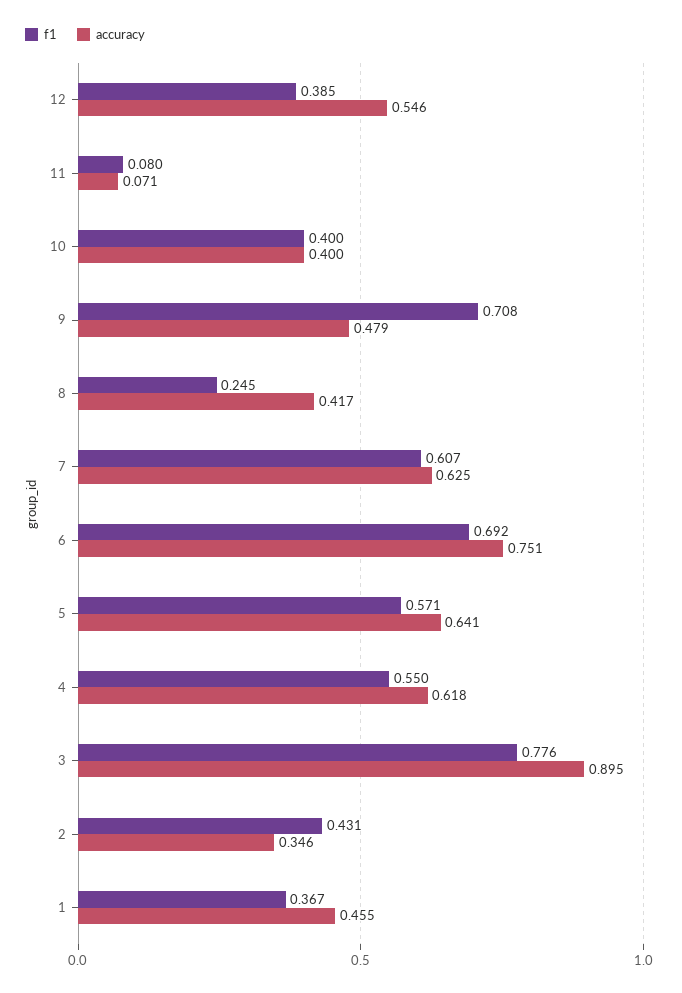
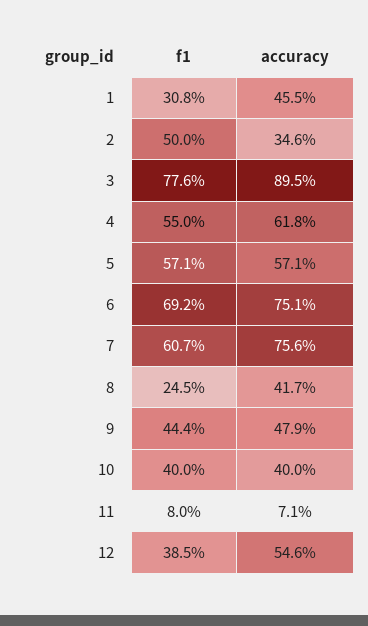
  {
    "f1": {
      "12": 0.385,
      "11": 0.08,
      "10": 0.4,
-     "9": 0.708,
+     "9": 0.444,
      "8": 0.245,
      "7": 0.607,
      "6": 0.692,
      "5": 0.571,
      "4": 0.55,
      "3": 0.776,
-     "2": 0.431,
+     "2": 0.5,
-     "1": 0.367
+     "1": 0.308
    },
    "accuracy": {
      "12": 0.546,
      "11": 0.071,
      "10": 0.4,
      "9": 0.479,
      "8": 0.417,
-     "7": 0.625,
+     "7": 0.756,
      "6": 0.751,
-     "5": 0.641,
+     "5": 0.571,
      "4": 0.618,
      "3": 0.895,
      "2": 0.346,
      "1": 0.455
    }
  }

